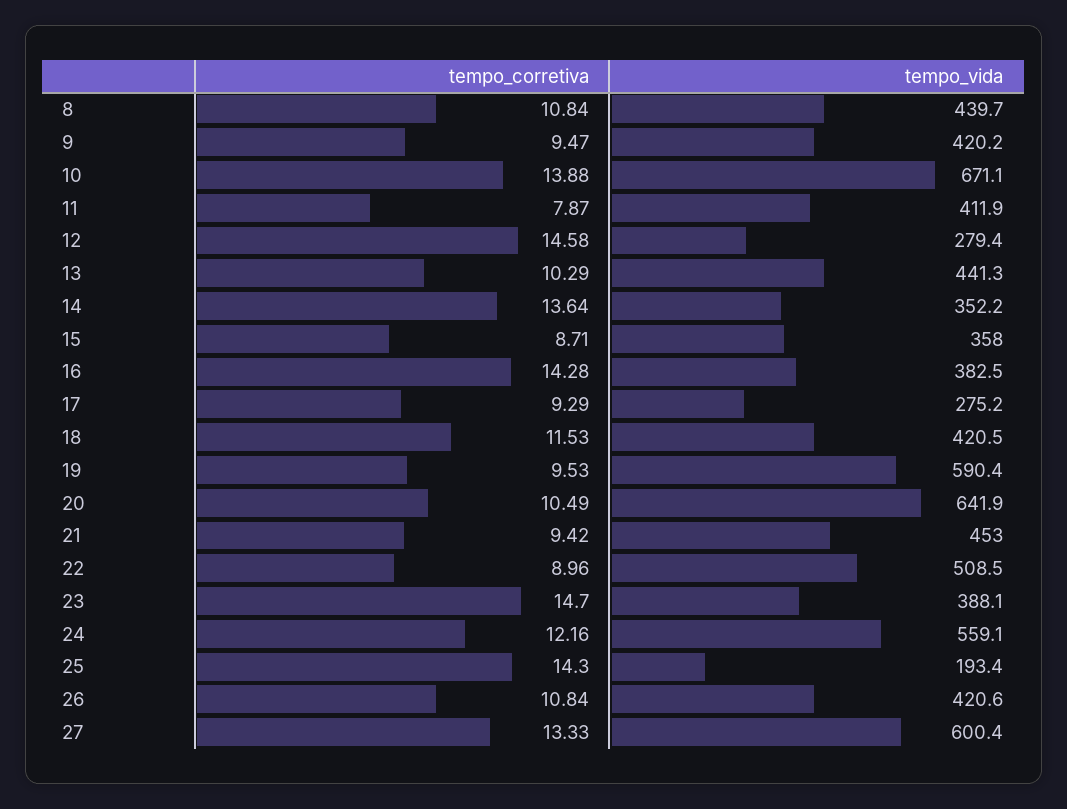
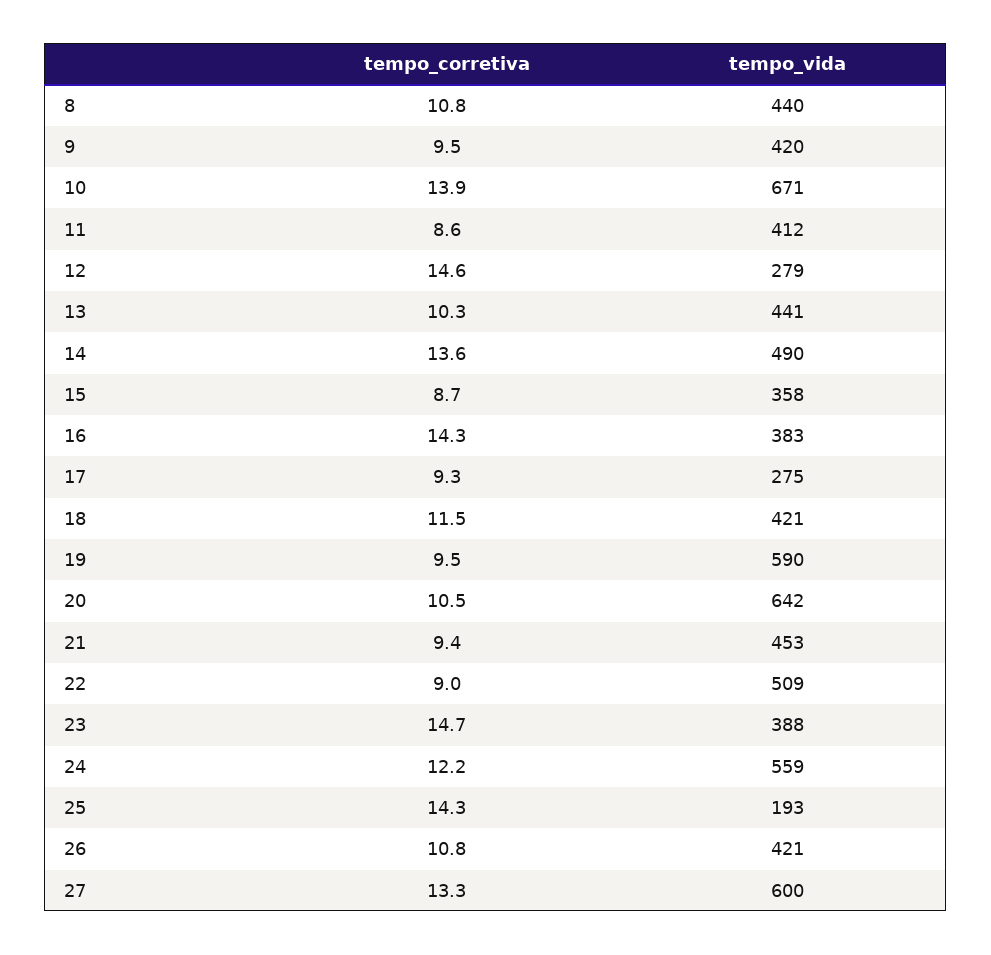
  {
    "tempo_corretiva": {
      "8": 10.84,
      "9": 9.47,
      "10": 13.88,
-     "11": 7.87,
+     "11": 8.6,
      "12": 14.58,
      "13": 10.29,
      "14": 13.64,
      "15": 8.71,
      "16": 14.28,
      "17": 9.29,
      "18": 11.53,
      "19": 9.53,
      "20": 10.49,
      "21": 9.42,
      "22": 8.96,
      "23": 14.7,
      "24": 12.16,
      "25": 14.3,
      "26": 10.84,
      "27": 13.33
    },
    "tempo_vida": {
      "8": 439.7,
      "9": 420.2,
      "10": 671.1,
      "11": 411.9,
      "12": 279.4,
      "13": 441.3,
-     "14": 352.2,
+     "14": 490,
      "15": 358,
      "16": 382.5,
      "17": 275.2,
      "18": 420.5,
      "19": 590.4,
      "20": 641.9,
      "21": 453,
      "22": 508.5,
      "23": 388.1,
      "24": 559.1,
      "25": 193.4,
      "26": 420.6,
      "27": 600.4
    }
  }

